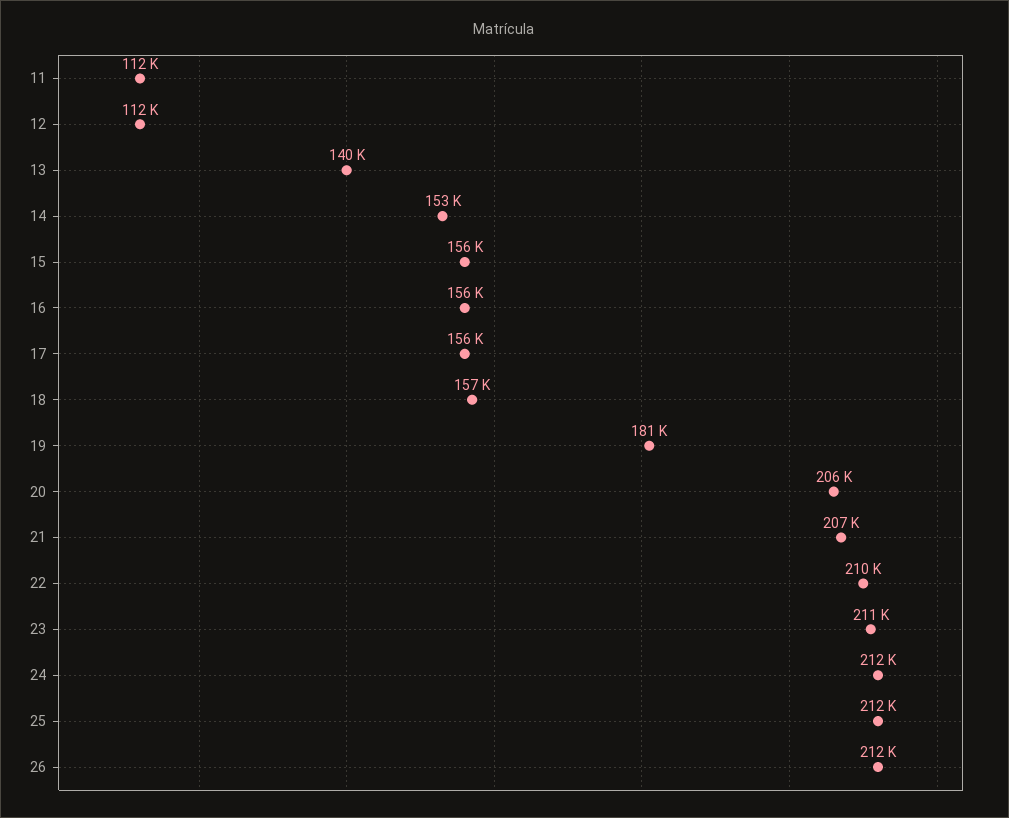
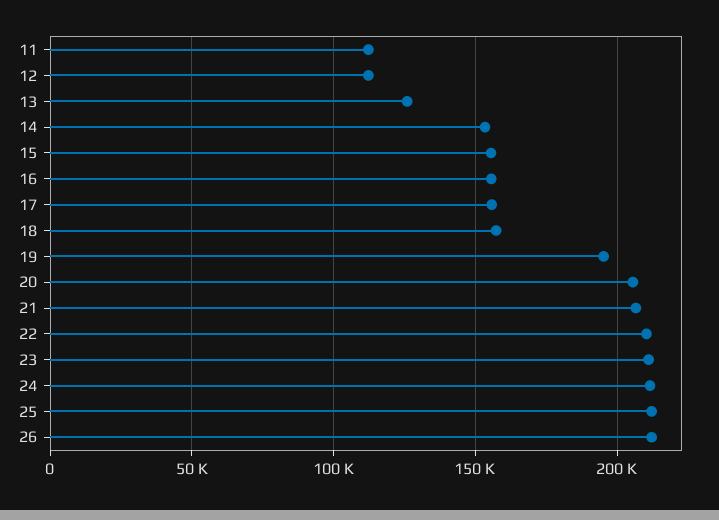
  {
    "11": 112000,
    "12": 112000,
-   "13": 140000,
+   "13": 125000,
    "14": 153000,
    "15": 156000,
    "16": 156000,
    "17": 156000,
    "18": 157000,
-   "19": 181000,
+   "19": 195000,
    "20": 206000,
    "21": 207000,
    "22": 210000,
    "23": 211000,
    "24": 212000,
    "25": 212000,
    "26": 212000
  }

